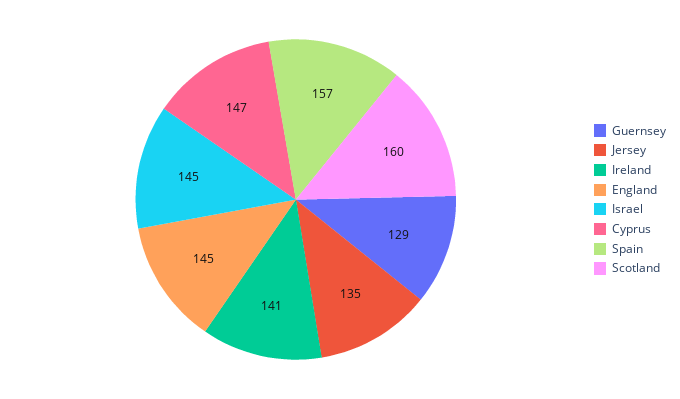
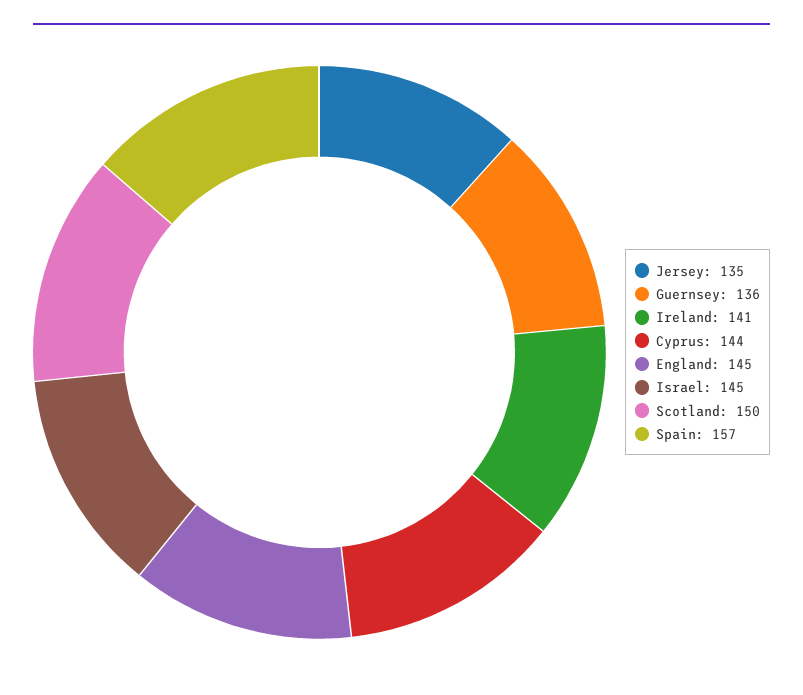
  {
-   "Guernsey": 129,
+   "Guernsey": 136,
    "Jersey": 135,
    "Ireland": 141,
    "England": 145,
    "Israel": 145,
-   "Cyprus": 147,
+   "Cyprus": 144,
    "Spain": 157,
-   "Scotland": 160
+   "Scotland": 150
  }

